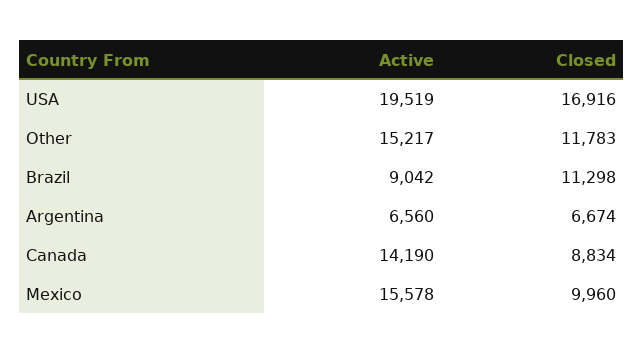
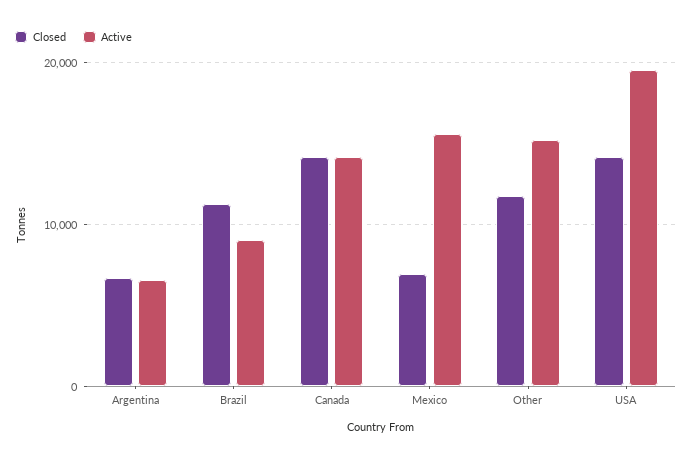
  {
    "Active": {
      "USA": 19519,
      "Other": 15217,
      "Brazil": 9042,
      "Argentina": 6560,
      "Canada": 14190,
      "Mexico": 15578
    },
    "Closed": {
-     "USA": 16916,
+     "USA": 14000,
      "Other": 11783,
      "Brazil": 11298,
      "Argentina": 6674,
-     "Canada": 8834,
+     "Canada": 14000,
-     "Mexico": 9960
+     "Mexico": 7000
    }
  }

